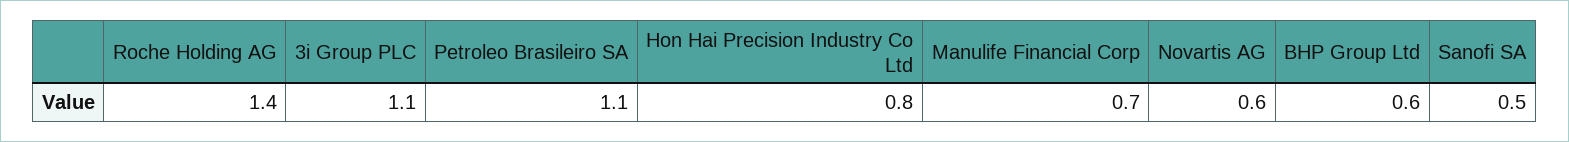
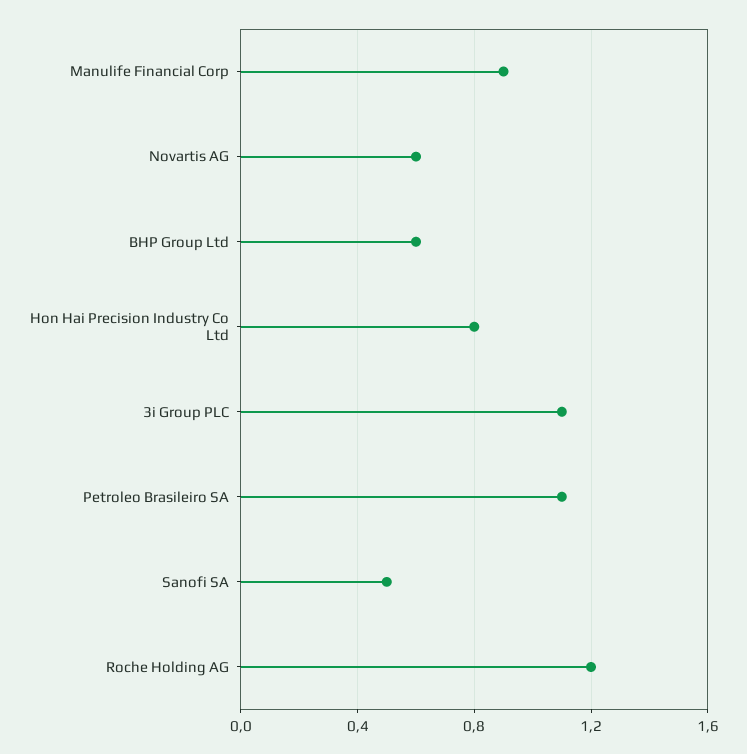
  {
-   "Roche Holding AG": 1.4,
+   "Roche Holding AG": 1.2,
    "3i Group PLC": 1.1,
    "Petroleo Brasileiro SA": 1.1,
    "Hon Hai Precision Industry Co Ltd": 0.8,
-   "Manulife Financial Corp": 0.7,
+   "Manulife Financial Corp": 0.9,
    "Novartis AG": 0.6,
    "BHP Group Ltd": 0.6,
    "Sanofi SA": 0.5
  }

